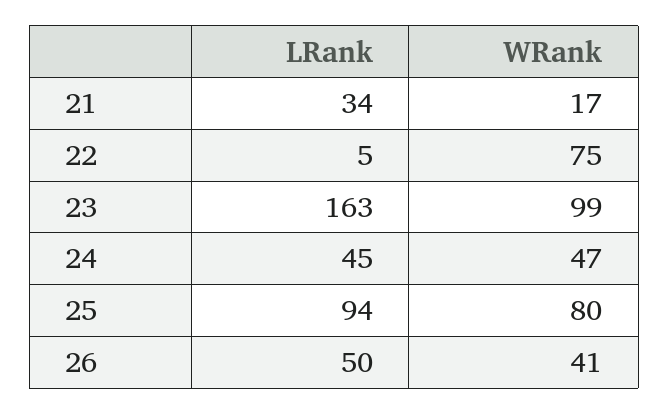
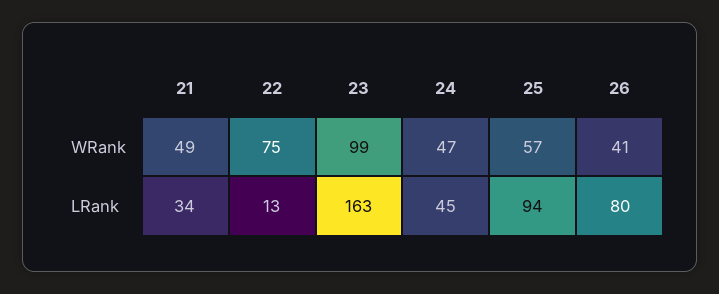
  {
    "LRank": {
      "21": 34,
-     "22": 5,
+     "22": 13,
      "23": 163,
      "24": 45,
      "25": 94,
-     "26": 50
+     "26": 80
    },
    "WRank": {
-     "21": 17,
+     "21": 49,
      "22": 75,
      "23": 99,
      "24": 47,
-     "25": 80,
+     "25": 57,
      "26": 41
    }
  }

